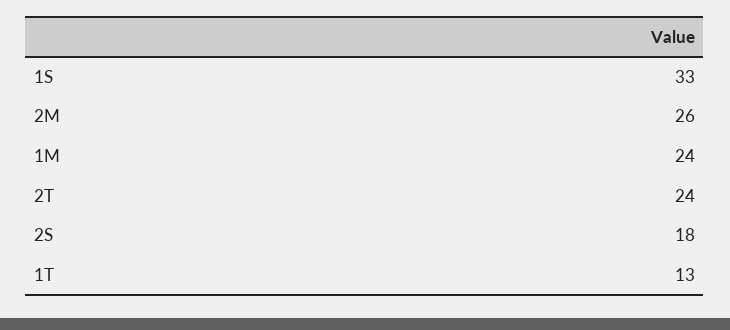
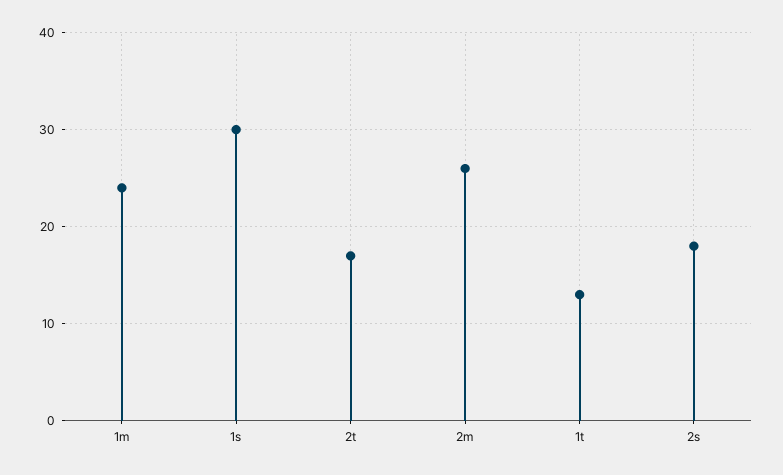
  {
-   "1S": 33,
+   "1S": 30,
    "2M": 26,
    "1M": 24,
-   "2T": 24,
+   "2T": 17,
    "2S": 18,
    "1T": 13
  }

